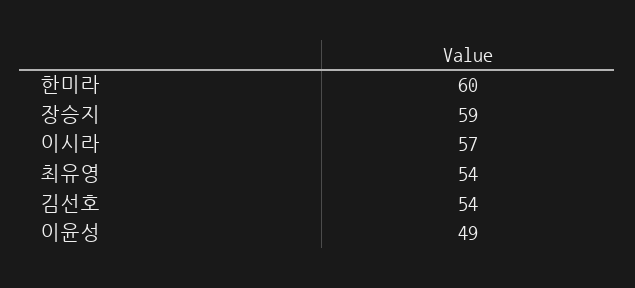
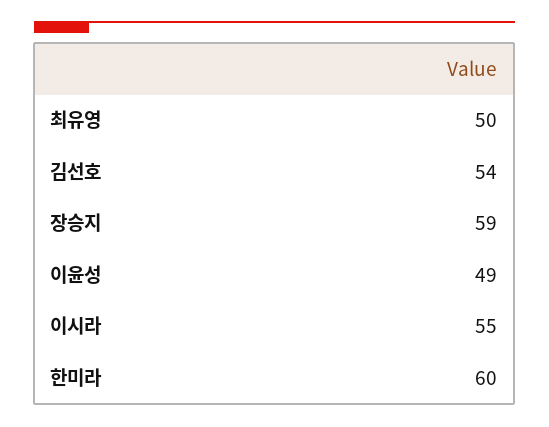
  {
    "한미라": 60,
    "장승지": 59,
-   "이시라": 57,
+   "이시라": 55,
-   "최유영": 54,
+   "최유영": 50,
    "김선호": 54,
    "이윤성": 49
  }

